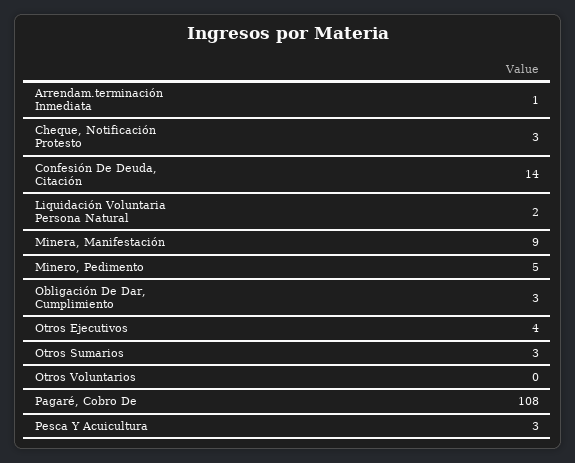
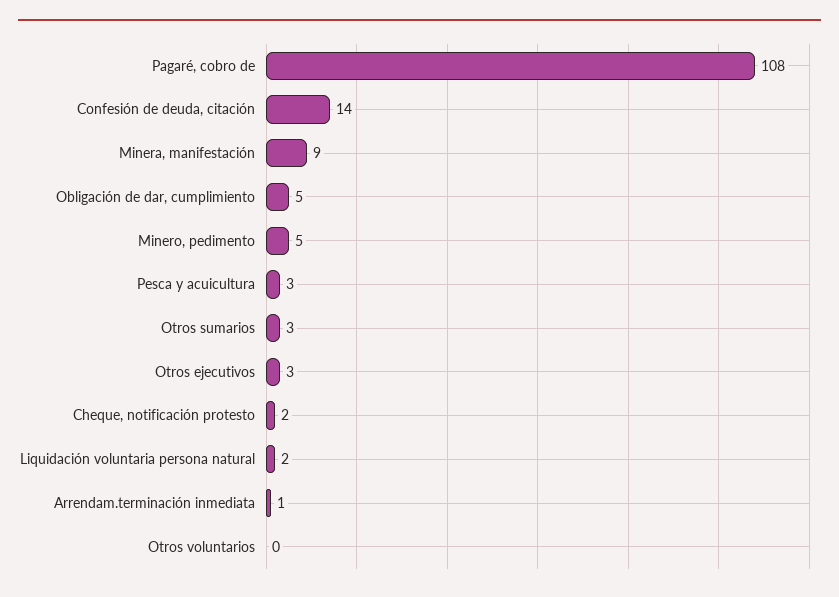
  {
    "Arrendam.terminación Inmediata": 1,
-   "Cheque, Notificación Protesto": 3,
+   "Cheque, Notificación Protesto": 2,
    "Confesión De Deuda, Citación": 14,
    "Liquidación Voluntaria Persona Natural": 2,
    "Minera, Manifestación": 9,
    "Minero, Pedimento": 5,
-   "Obligación De Dar, Cumplimiento": 3,
+   "Obligación De Dar, Cumplimiento": 5,
-   "Otros Ejecutivos": 4,
+   "Otros Ejecutivos": 3,
    "Otros Sumarios": 3,
    "Otros Voluntarios": 0,
    "Pagaré, Cobro De": 108,
    "Pesca Y Acuicultura": 3
  }

